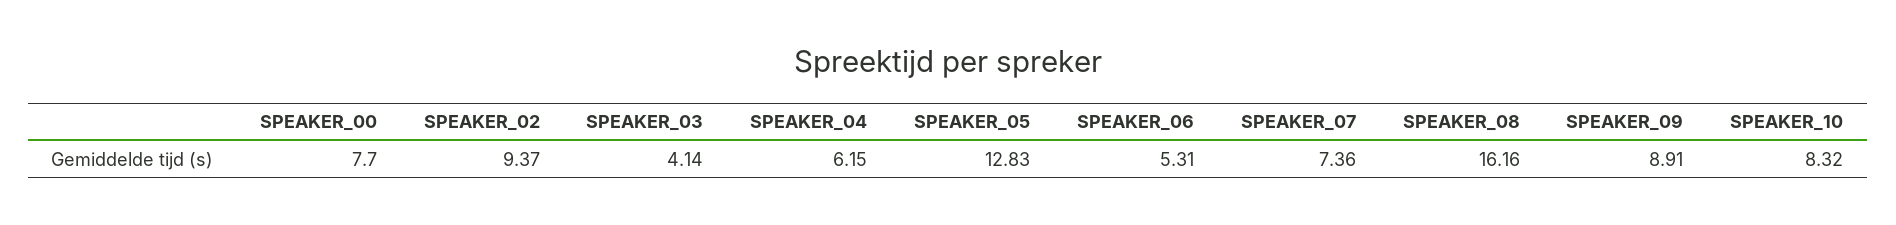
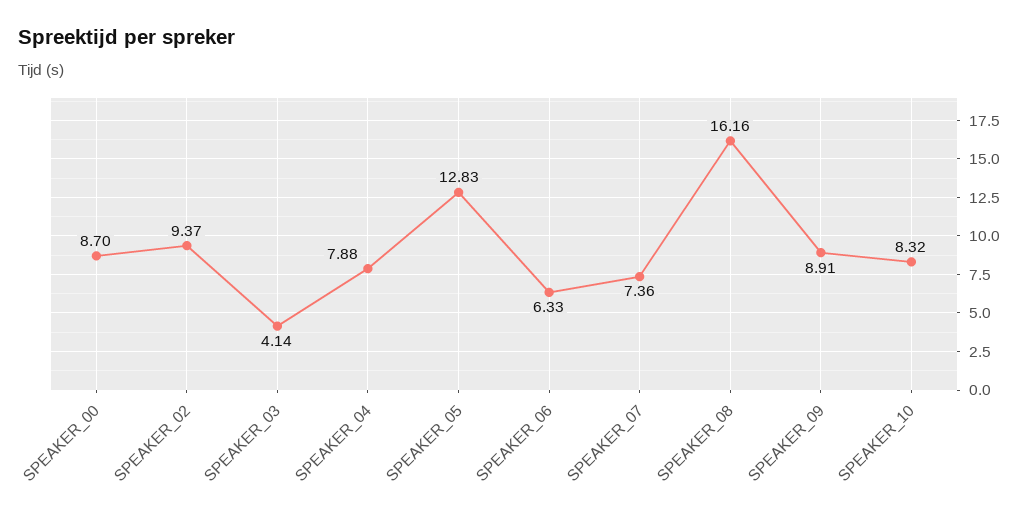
  {
-   "SPEAKER_00": 7.7,
+   "SPEAKER_00": 8.7,
    "SPEAKER_02": 9.37,
    "SPEAKER_03": 4.14,
-   "SPEAKER_04": 6.15,
+   "SPEAKER_04": 7.88,
    "SPEAKER_05": 12.83,
-   "SPEAKER_06": 5.31,
+   "SPEAKER_06": 6.33,
    "SPEAKER_07": 7.36,
    "SPEAKER_08": 16.16,
    "SPEAKER_09": 8.91,
    "SPEAKER_10": 8.32
  }

